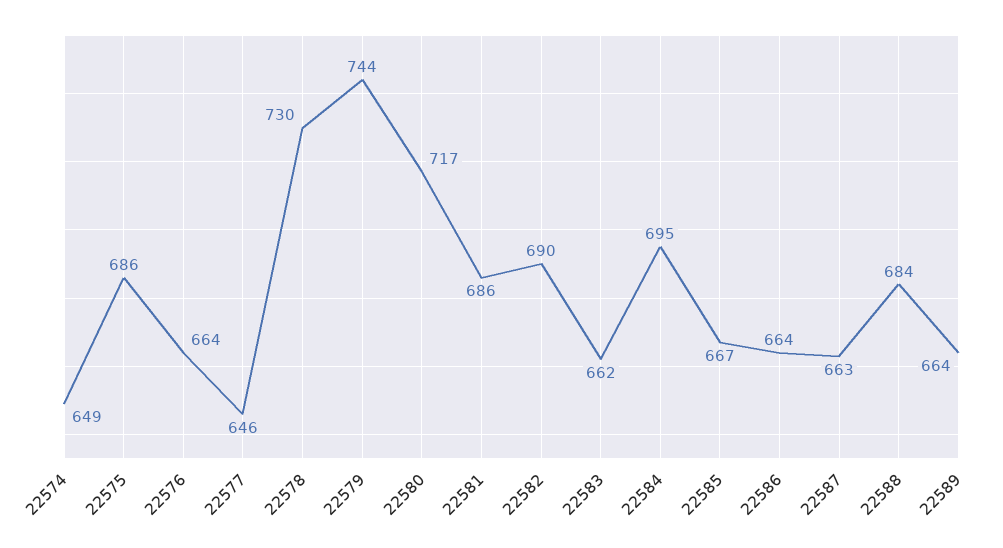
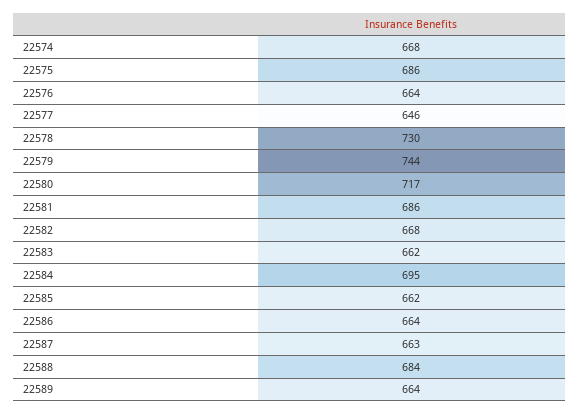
  {
-   "22574": 649,
+   "22574": 668,
    "22575": 686,
    "22576": 664,
    "22577": 646,
    "22578": 730,
    "22579": 744,
    "22580": 717,
    "22581": 686,
-   "22582": 690,
+   "22582": 668,
    "22583": 662,
    "22584": 695,
-   "22585": 667,
+   "22585": 662,
    "22586": 664,
    "22587": 663,
    "22588": 684,
    "22589": 664
  }

